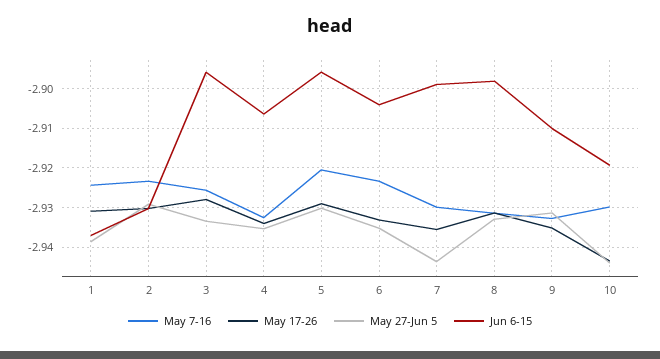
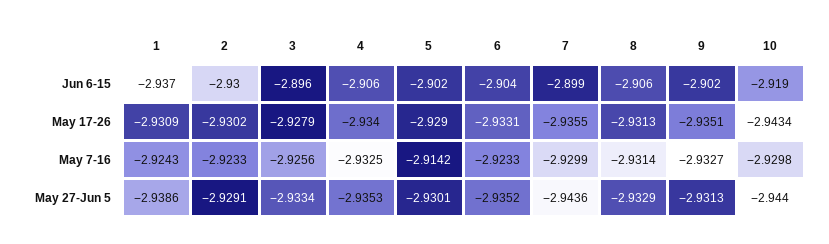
  {
    "May 7-16": {
      "1": -2.9243,
      "2": -2.9233,
      "3": -2.9256,
      "4": -2.9325,
-     "5": -2.92,
+     "5": -2.9142,
      "6": -2.9233,
      "7": -2.9299,
      "8": -2.9314,
      "9": -2.9327,
      "10": -2.9298
    },
    "May 17-26": {
      "1": -2.9309,
      "2": -2.9302,
      "3": -2.9279,
      "4": -2.934,
      "5": -2.929,
      "6": -2.9331,
      "7": -2.9355,
      "8": -2.9313,
      "9": -2.9351,
      "10": -2.9434
    },
    "May 27-Jun 5": {
      "1": -2.9386,
      "2": -2.9291,
      "3": -2.9334,
      "4": -2.9353,
      "5": -2.9301,
      "6": -2.9352,
      "7": -2.9436,
      "8": -2.9329,
      "9": -2.9313,
      "10": -2.944
    },
    "Jun 6-15": {
      "1": -2.937,
      "2": -2.93,
      "3": -2.896,
      "4": -2.906,
-     "5": -2.896,
+     "5": -2.902,
      "6": -2.904,
      "7": -2.899,
-     "8": -2.898,
+     "8": -2.906,
-     "9": -2.91,
+     "9": -2.902,
      "10": -2.919
    }
  }

